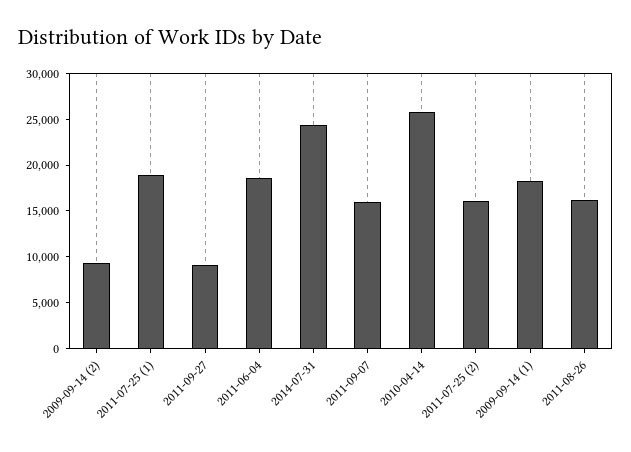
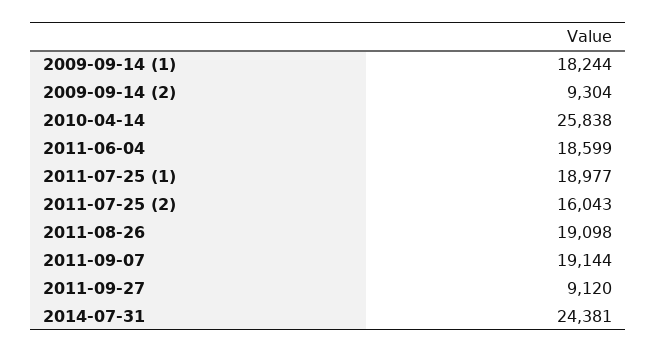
  {
    "2009-09-14 (2)": 9304,
    "2011-07-25 (1)": 18977,
    "2011-09-27": 9120,
    "2011-06-04": 18599,
    "2014-07-31": 24381,
-   "2011-09-07": 16000,
+   "2011-09-07": 19144,
    "2010-04-14": 25838,
    "2011-07-25 (2)": 16043,
    "2009-09-14 (1)": 18244,
-   "2011-08-26": 16000
+   "2011-08-26": 19098
  }

